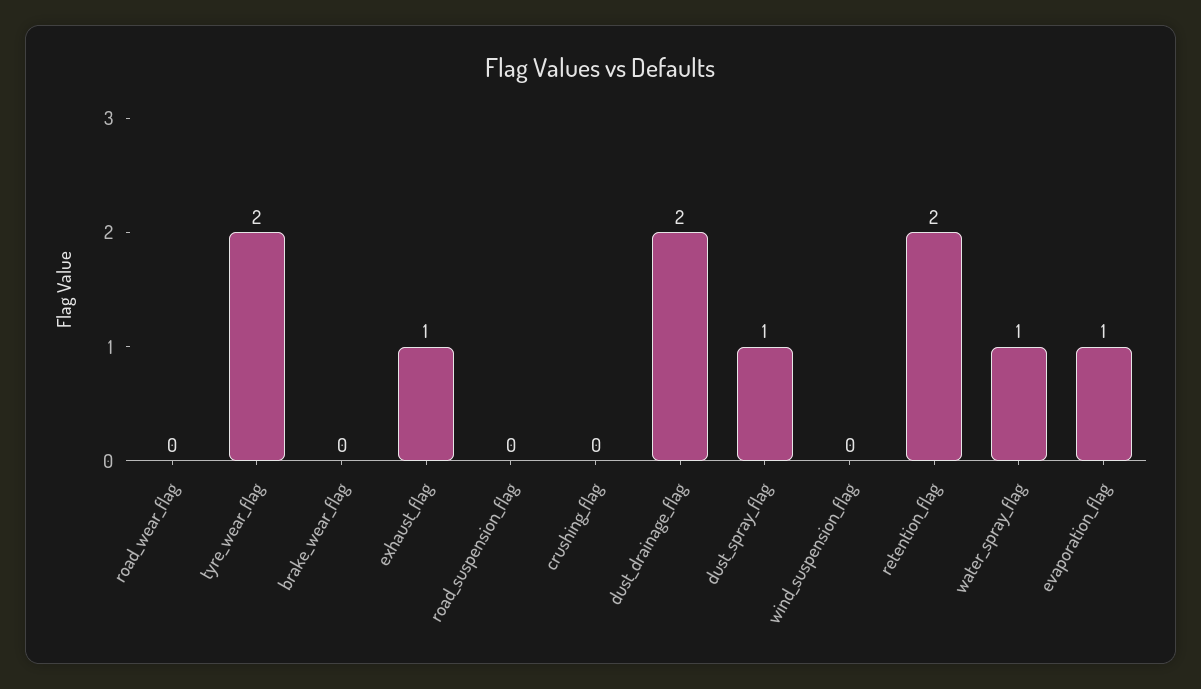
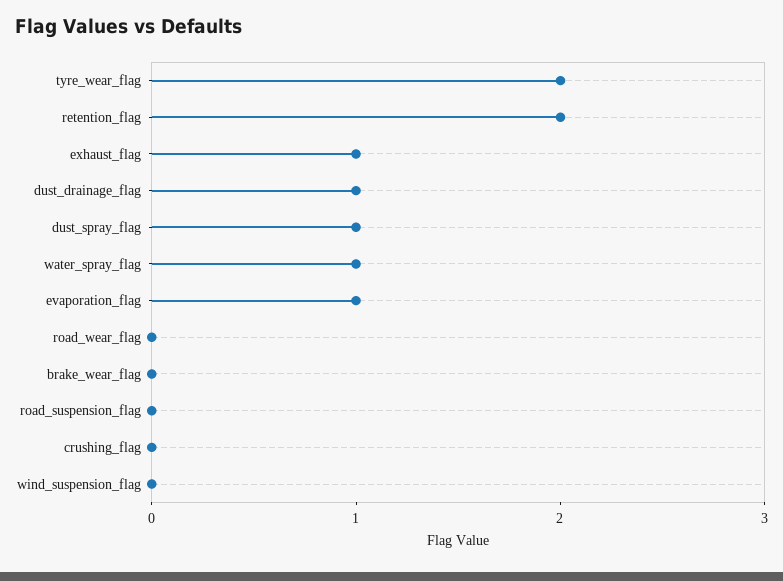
  {
    "road_wear_flag": 0,
    "tyre_wear_flag": 2,
    "brake_wear_flag": 0,
    "exhaust_flag": 1,
    "road_suspension_flag": 0,
    "crushing_flag": 0,
-   "dust_drainage_flag": 2,
+   "dust_drainage_flag": 1,
    "dust_spray_flag": 1,
    "wind_suspension_flag": 0,
    "retention_flag": 2,
    "water_spray_flag": 1,
    "evaporation_flag": 1
  }

